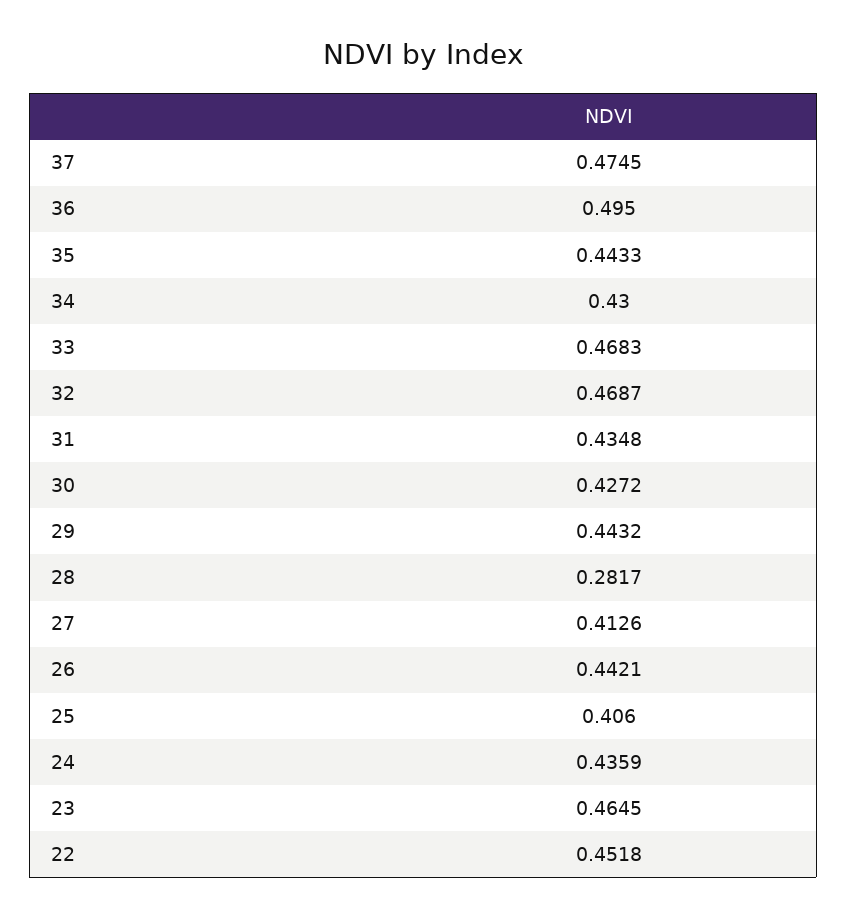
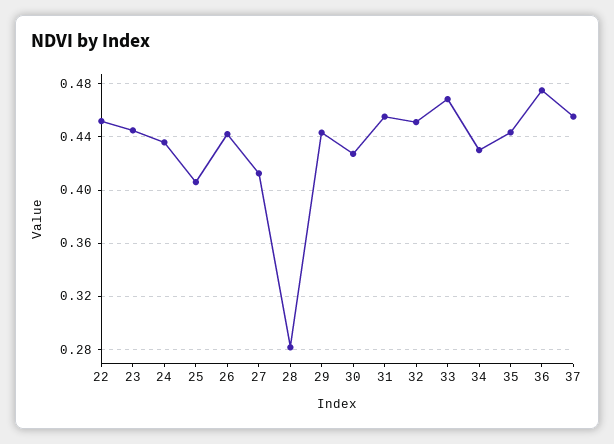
  {
-   "37": 0.4745,
+   "37": 0.455,
-   "36": 0.495,
+   "36": 0.475,
    "35": 0.4433,
    "34": 0.43,
    "33": 0.4683,
-   "32": 0.4687,
+   "32": 0.45,
-   "31": 0.4348,
+   "31": 0.455,
    "30": 0.4272,
    "29": 0.4432,
    "28": 0.2817,
    "27": 0.4126,
    "26": 0.4421,
    "25": 0.406,
    "24": 0.4359,
-   "23": 0.4645,
+   "23": 0.445,
    "22": 0.4518
  }

